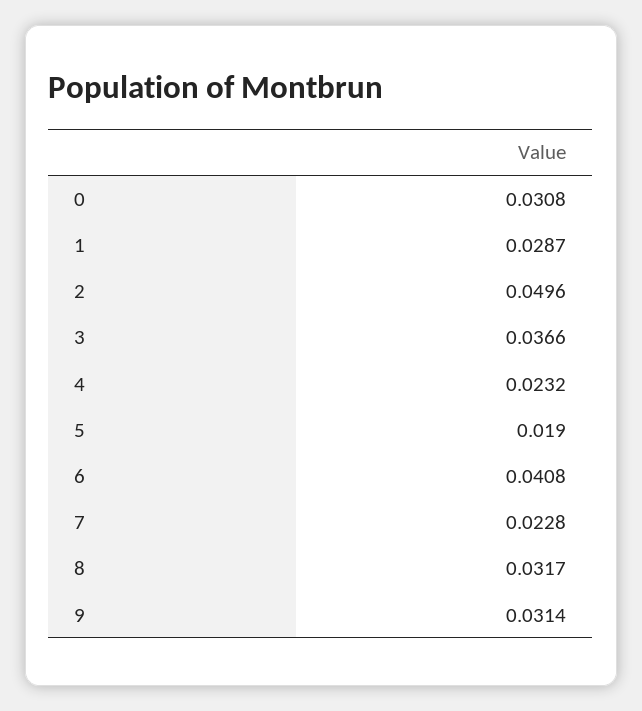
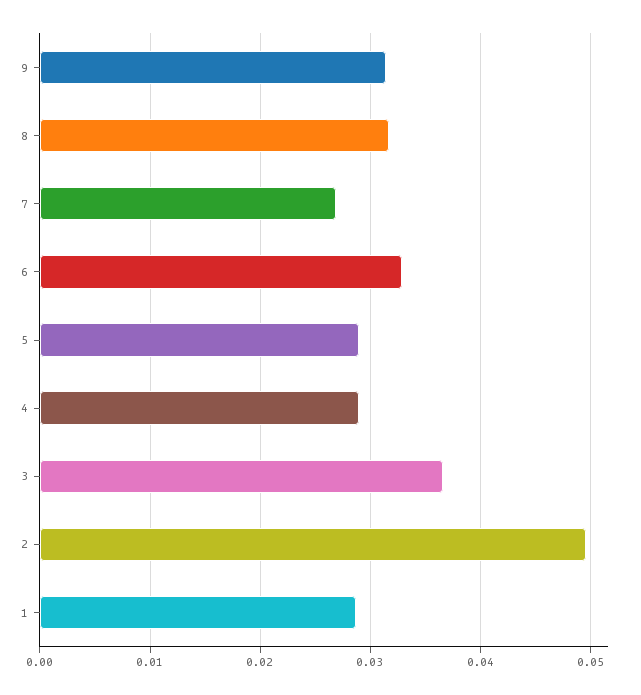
  {
-   "0": 0.0308,
    "1": 0.0287,
    "2": 0.0496,
    "3": 0.0366,
-   "4": 0.0232,
+   "4": 0.029,
-   "5": 0.019,
+   "5": 0.029,
-   "6": 0.0408,
+   "6": 0.033,
-   "7": 0.0228,
+   "7": 0.027,
    "8": 0.0317,
    "9": 0.0314
  }

